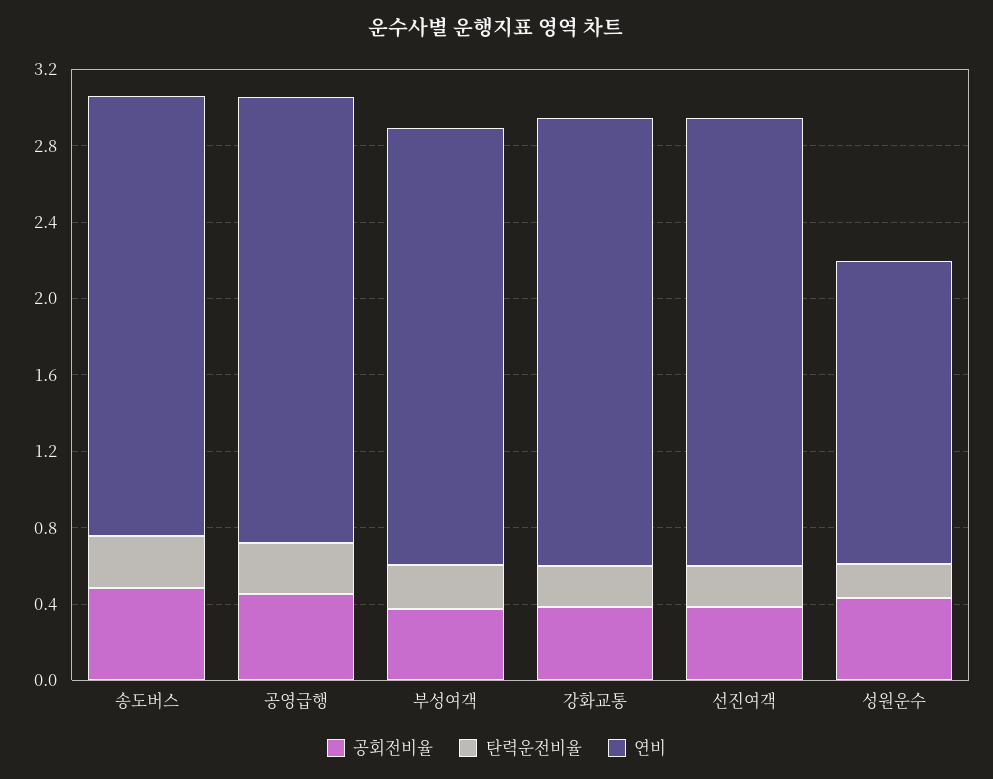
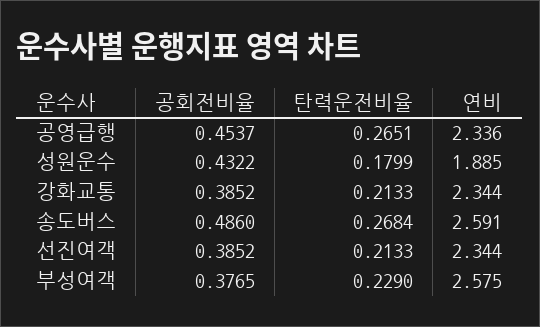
  {
    "공회전비율": {
      "송도버스": 0.486,
      "공영급행": 0.4537,
      "부성여객": 0.3765,
      "강화교통": 0.3852,
      "선진여객": 0.3852,
      "성원운수": 0.4322
    },
    "탄력운전비율": {
      "송도버스": 0.2684,
      "공영급행": 0.2651,
      "부성여객": 0.229,
      "강화교통": 0.2133,
      "선진여객": 0.2133,
      "성원운수": 0.1799
    },
    "연비": {
-     "송도버스": 2.3,
+     "송도버스": 2.591,
      "공영급행": 2.336,
-     "부성여객": 2.3,
+     "부성여객": 2.575,
      "강화교통": 2.344,
      "선진여객": 2.344,
-     "성원운수": 1.6
+     "성원운수": 1.885
    }
  }

